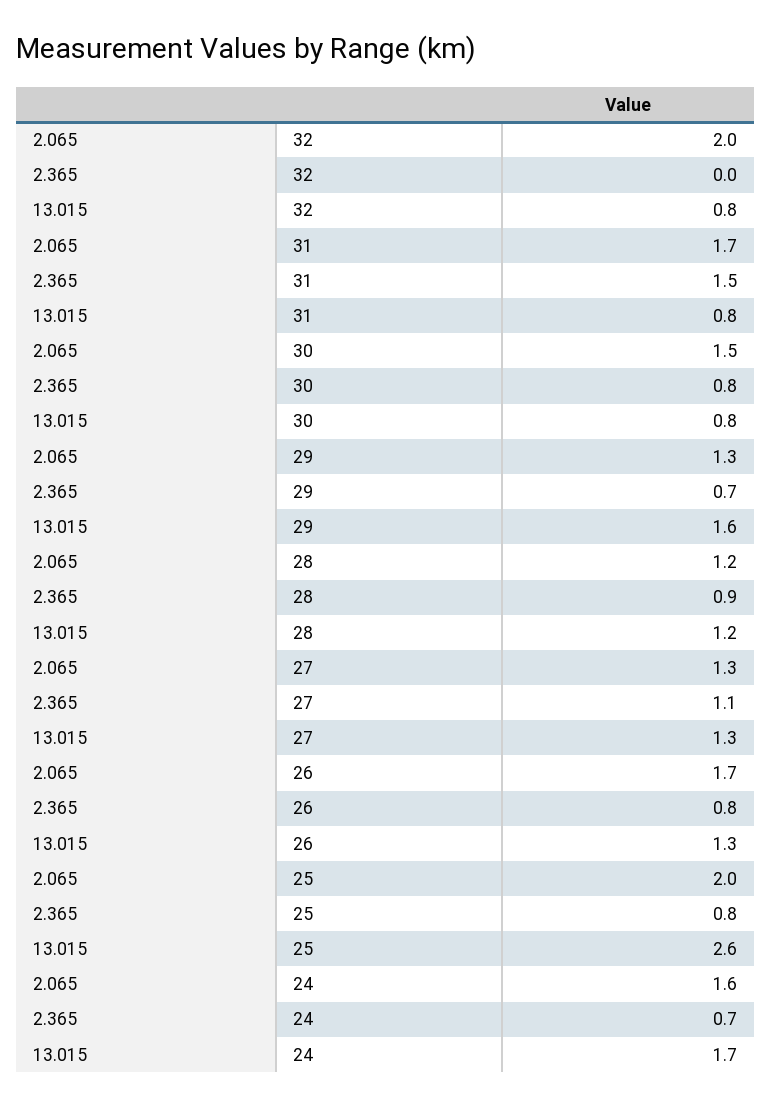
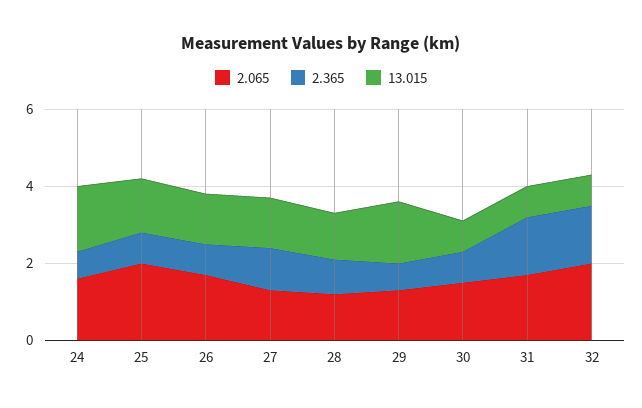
  {
    "2.065": {
      "32": 2,
      "31": 1.7,
      "30": 1.5,
      "29": 1.3,
      "28": 1.2,
      "27": 1.3,
      "26": 1.7,
      "25": 2,
      "24": 1.6
    },
    "2.365": {
-     "32": 0,
+     "32": 1.5,
      "31": 1.5,
      "30": 0.8,
      "29": 0.7,
      "28": 0.9,
      "27": 1.1,
      "26": 0.8,
      "25": 0.8,
      "24": 0.7
    },
    "13.015": {
      "32": 0.8,
      "31": 0.8,
      "30": 0.8,
      "29": 1.6,
      "28": 1.2,
      "27": 1.3,
      "26": 1.3,
-     "25": 2.6,
+     "25": 1.5,
      "24": 1.7
    }
  }

